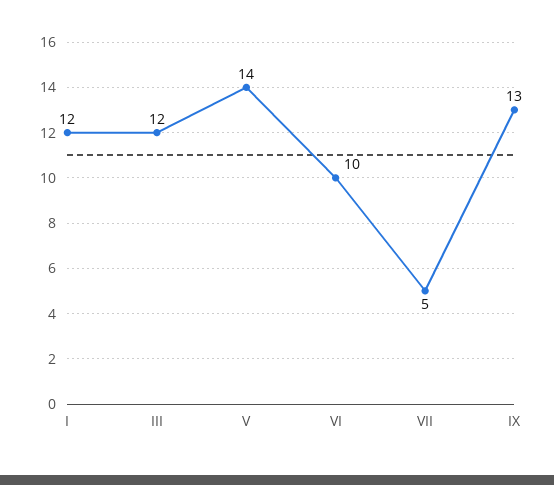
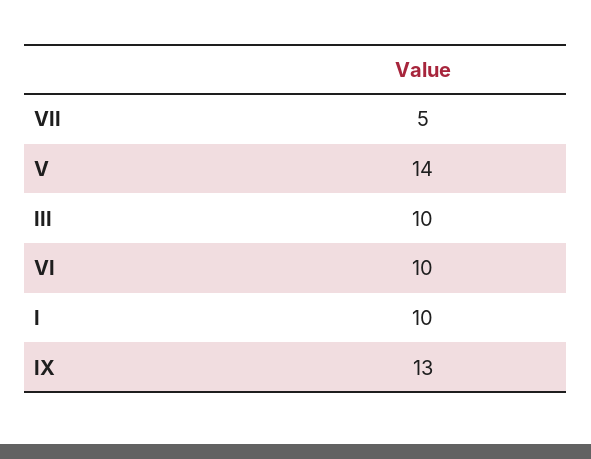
  {
-   "I": 12,
+   "I": 10,
-   "III": 12,
+   "III": 10,
    "V": 14,
    "VI": 10,
    "VII": 5,
    "IX": 13
  }

